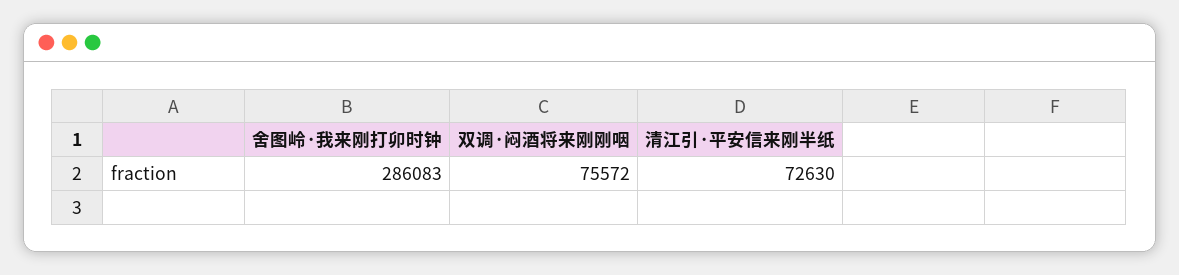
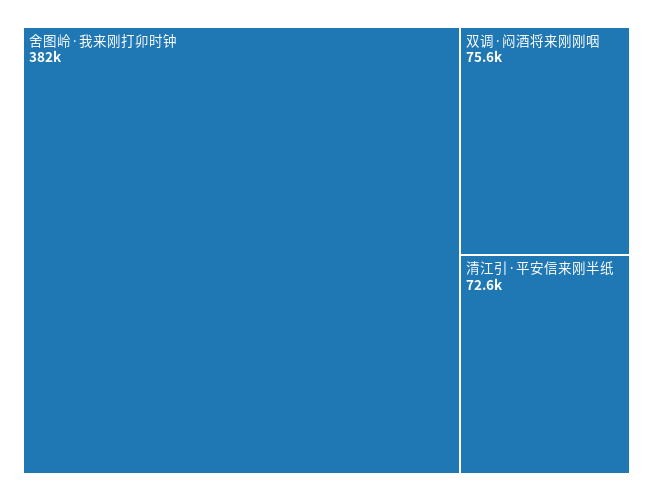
  {
-   "舍图岭·我来刚打卯时钟": 286083,
+   "舍图岭·我来刚打卯时钟": 382000,
    "双调·闷酒将来刚刚咽": 75572,
    "清江引·平安信来刚半纸": 72630
  }

